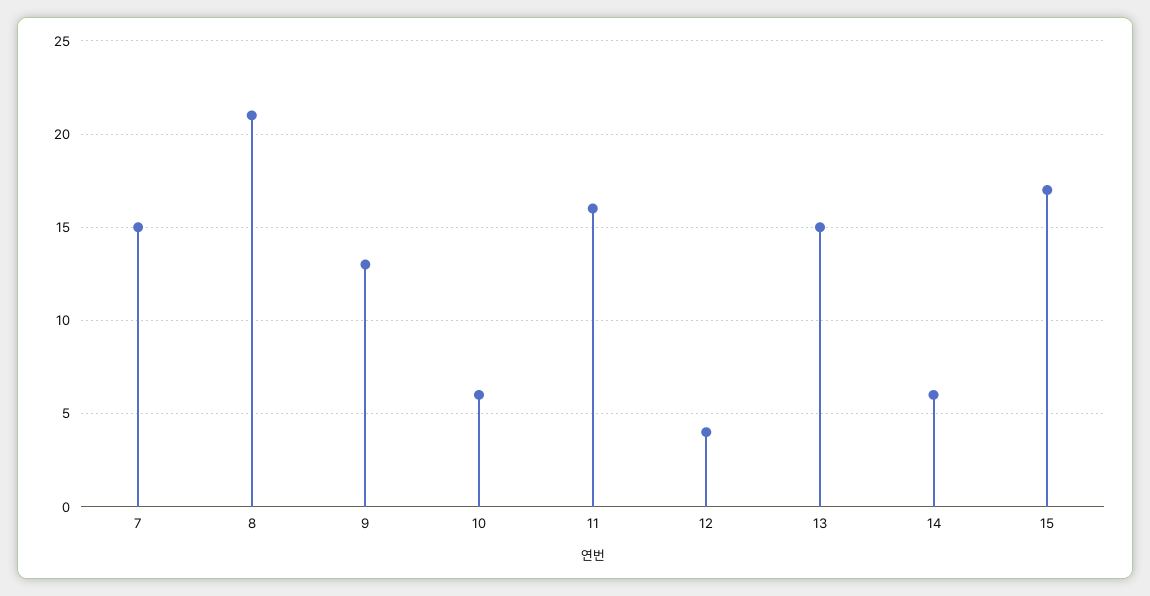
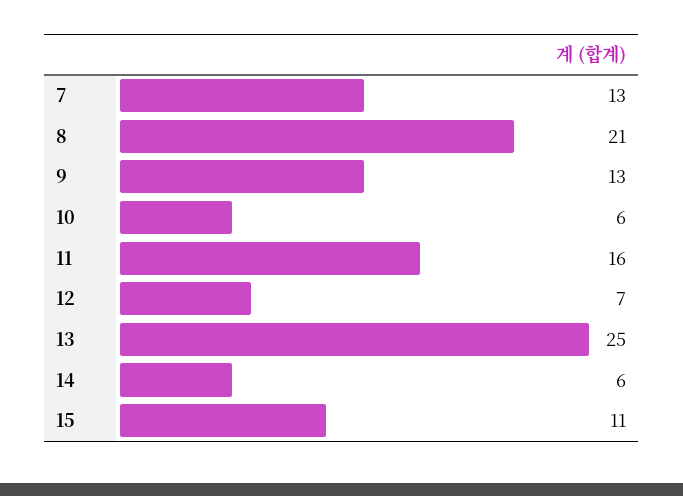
  {
-   "7": 15,
+   "7": 13,
    "8": 21,
    "9": 13,
    "10": 6,
    "11": 16,
-   "12": 4,
+   "12": 7,
-   "13": 15,
+   "13": 25,
    "14": 6,
-   "15": 17
+   "15": 11
  }

